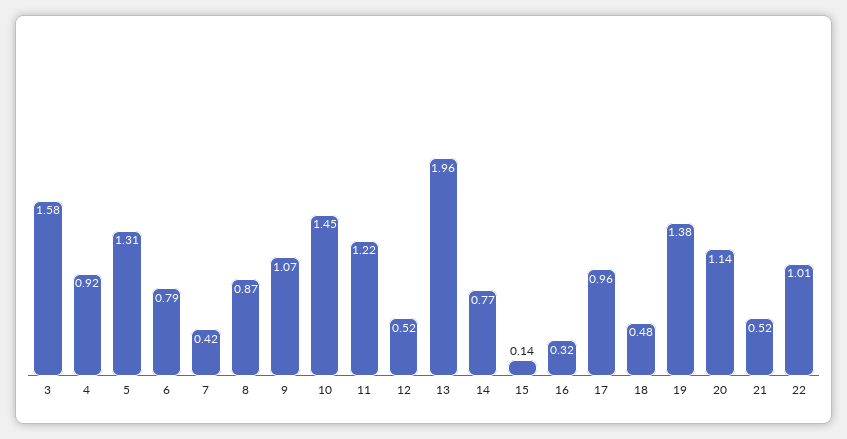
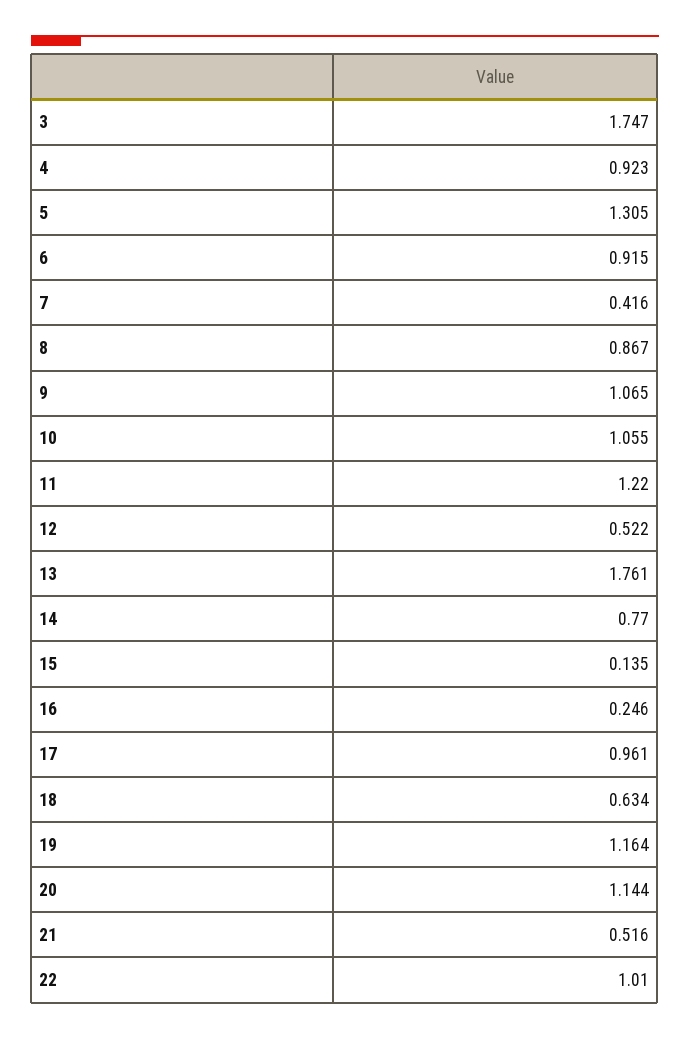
  {
-   "3": 1.58,
+   "3": 1.747,
    "4": 0.923,
    "5": 1.305,
-   "6": 0.79,
+   "6": 0.915,
    "7": 0.416,
    "8": 0.867,
    "9": 1.065,
-   "10": 1.45,
+   "10": 1.055,
    "11": 1.22,
    "12": 0.522,
-   "13": 1.96,
+   "13": 1.761,
    "14": 0.77,
    "15": 0.135,
-   "16": 0.32,
+   "16": 0.246,
    "17": 0.961,
-   "18": 0.48,
+   "18": 0.634,
-   "19": 1.38,
+   "19": 1.164,
    "20": 1.144,
    "21": 0.516,
    "22": 1.01
  }

